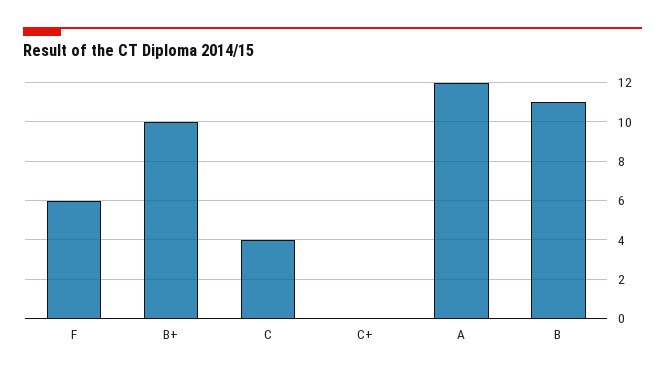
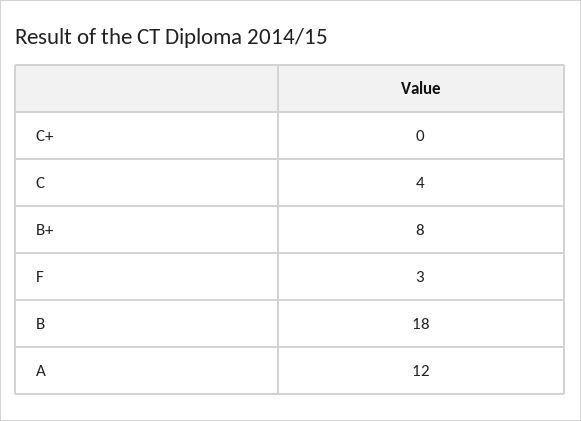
  {
-   "F": 6,
+   "F": 3,
-   "B+": 10,
+   "B+": 8,
    "C": 4,
    "C+": 0,
    "A": 12,
-   "B": 11
+   "B": 18
  }

